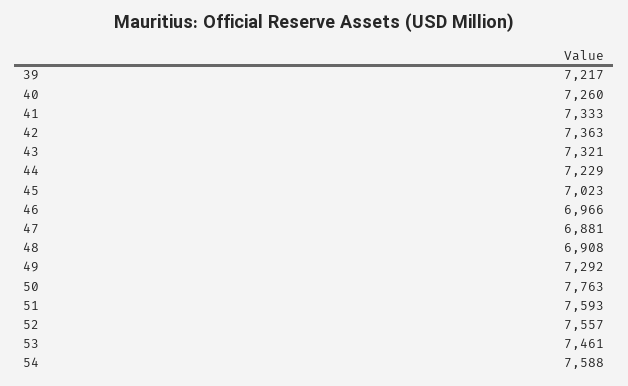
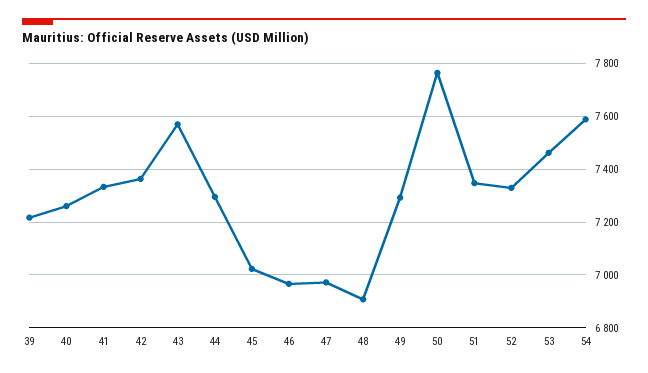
  {
    "39": 7217,
    "40": 7260,
    "41": 7333,
    "42": 7363,
-   "43": 7321,
+   "43": 7575,
-   "44": 7229,
+   "44": 7300,
    "45": 7023,
    "46": 6966,
-   "47": 6881,
+   "47": 6975,
    "48": 6908,
    "49": 7292,
    "50": 7763,
-   "51": 7593,
+   "51": 7350,
-   "52": 7557,
+   "52": 7325,
    "53": 7461,
    "54": 7588
  }

